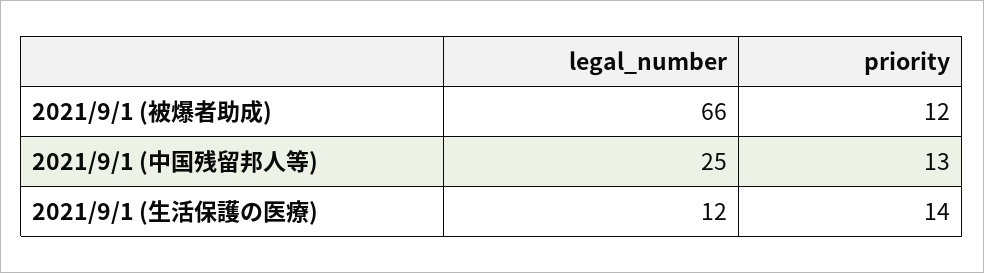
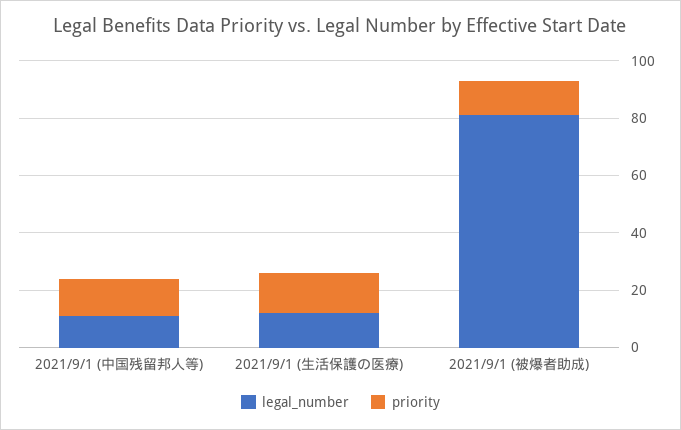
  {
    "legal_number": {
-     "2021/9/1 (被爆者助成)": 66,
+     "2021/9/1 (被爆者助成)": 80,
-     "2021/9/1 (中国残留邦人等)": 25,
+     "2021/9/1 (中国残留邦人等)": 10,
      "2021/9/1 (生活保護の医療)": 12
    },
    "priority": {
      "2021/9/1 (被爆者助成)": 12,
      "2021/9/1 (中国残留邦人等)": 13,
      "2021/9/1 (生活保護の医療)": 14
    }
  }

